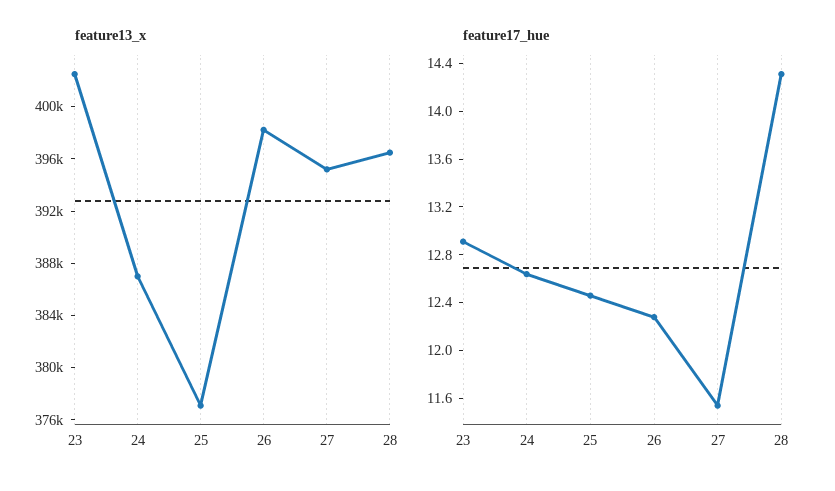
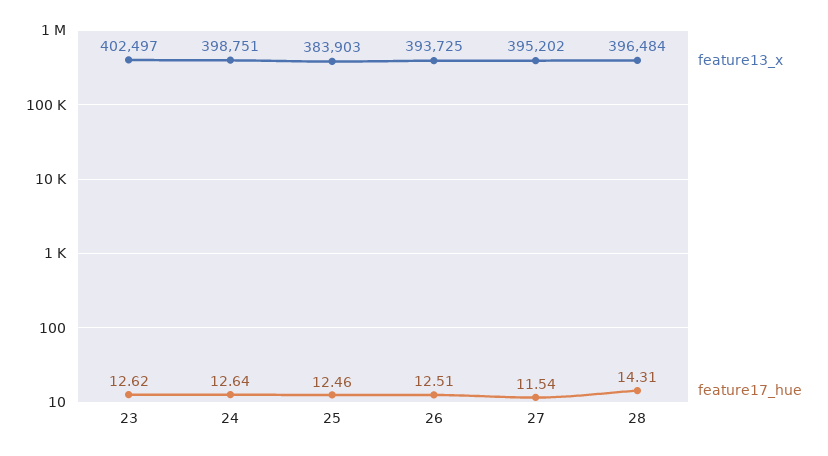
  {
    "feature13_x": {
      "23": 402497,
-     "24": 387000,
+     "24": 398751,
-     "25": 377000,
+     "25": 383903,
-     "26": 398000,
+     "26": 393725,
      "27": 395202,
      "28": 396484
    },
    "feature17_hue": {
-     "23": 12.9,
+     "23": 12.62,
      "24": 12.64,
      "25": 12.46,
-     "26": 12.3,
+     "26": 12.51,
      "27": 11.54,
      "28": 14.31
    }
  }

